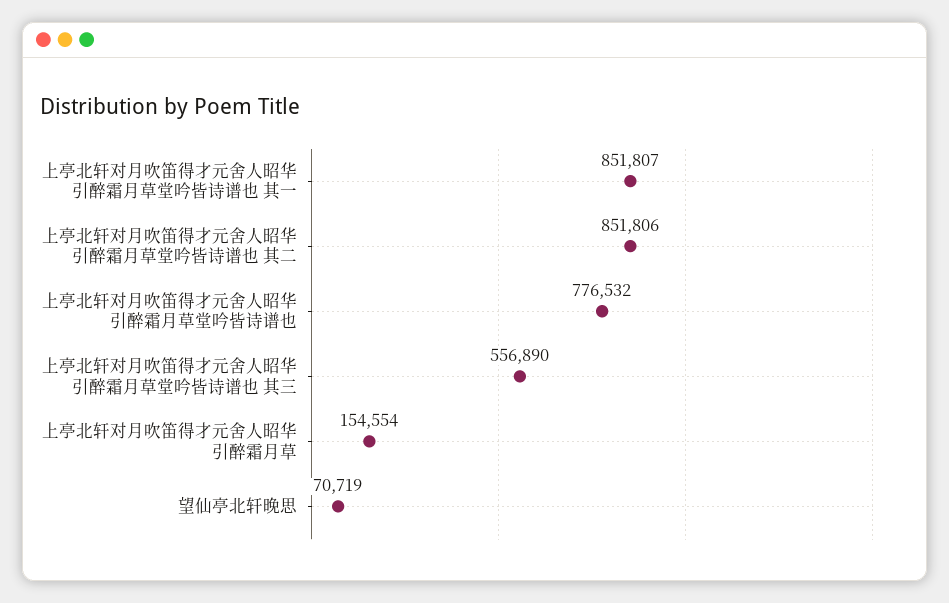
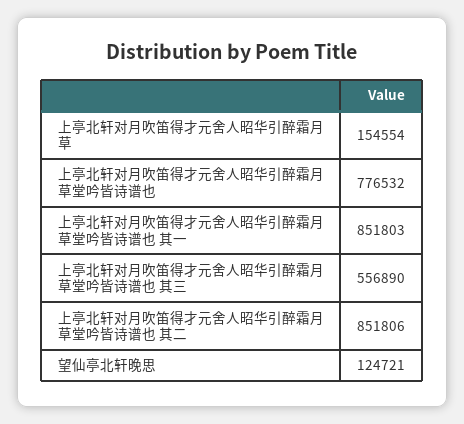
  {
-   "上亭北轩对月吹笛得才元舍人昭华引醉霜月草堂吟皆诗谱也 其一": 851807,
+   "上亭北轩对月吹笛得才元舍人昭华引醉霜月草堂吟皆诗谱也 其一": 851803,
    "上亭北轩对月吹笛得才元舍人昭华引醉霜月草堂吟皆诗谱也 其二": 851806,
    "上亭北轩对月吹笛得才元舍人昭华引醉霜月草堂吟皆诗谱也": 776532,
    "上亭北轩对月吹笛得才元舍人昭华引醉霜月草堂吟皆诗谱也 其三": 556890,
    "上亭北轩对月吹笛得才元舍人昭华引醉霜月草": 154554,
-   "望仙亭北轩晚思": 70719
+   "望仙亭北轩晚思": 124721
  }

